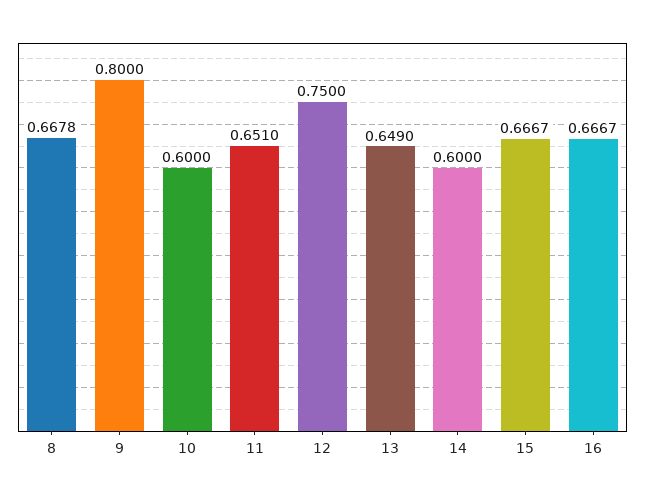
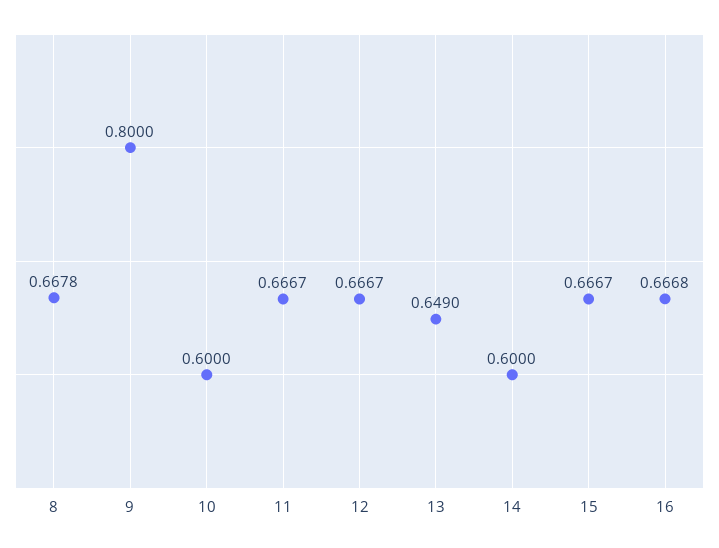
  {
    "8": 0.6678,
    "9": 0.8,
    "10": 0.6,
-   "11": 0.651,
+   "11": 0.6667,
-   "12": 0.75,
+   "12": 0.6667,
    "13": 0.649,
    "14": 0.6,
    "15": 0.6667,
-   "16": 0.6667
+   "16": 0.6668
  }

